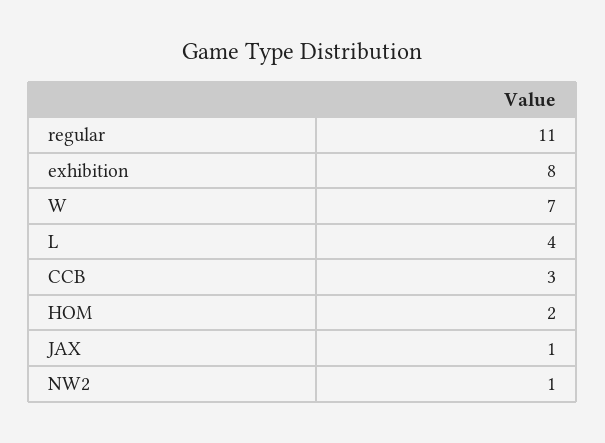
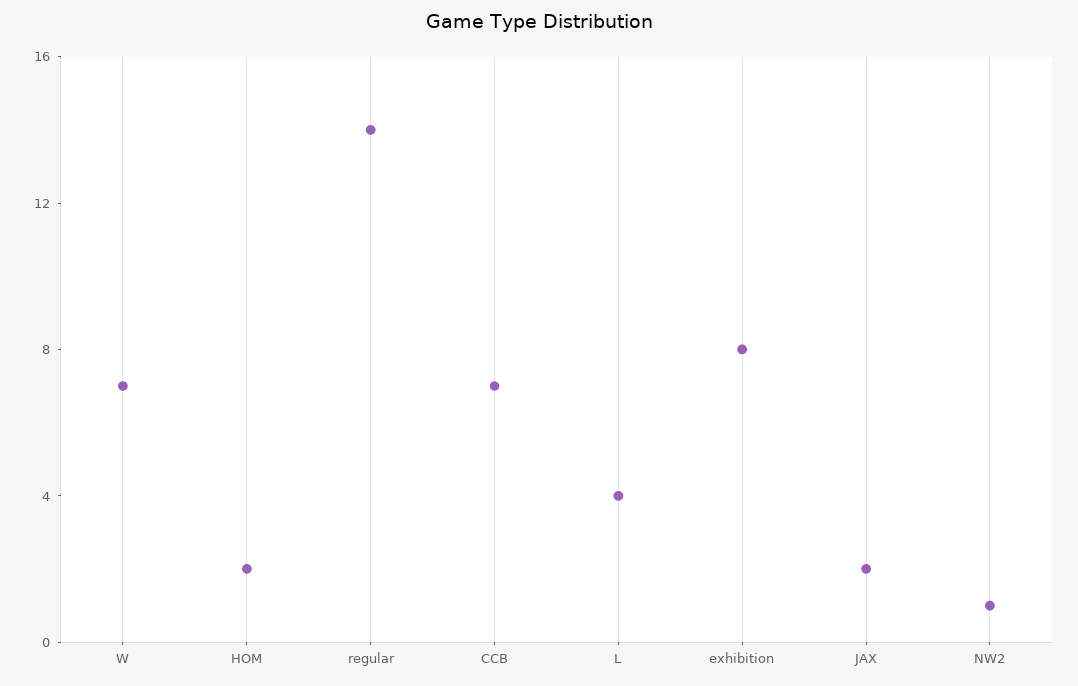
  {
-   "regular": 11,
+   "regular": 14,
    "exhibition": 8,
    "W": 7,
    "L": 4,
-   "CCB": 3,
+   "CCB": 7,
    "HOM": 2,
-   "JAX": 1,
+   "JAX": 2,
    "NW2": 1
  }

